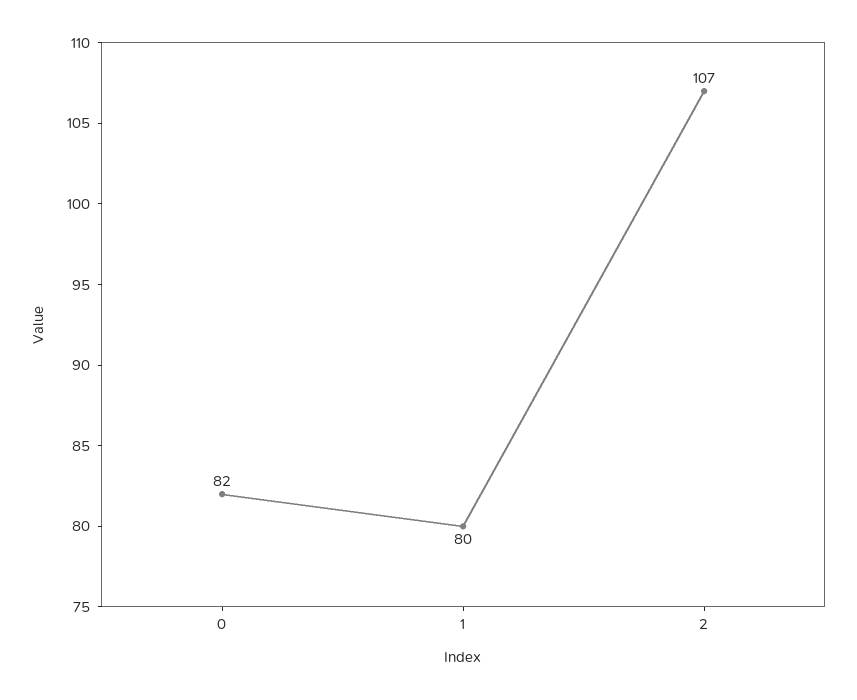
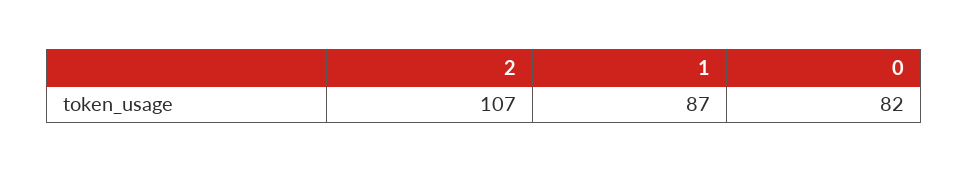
  {
    "0": 82,
-   "1": 80,
+   "1": 87,
    "2": 107
  }

